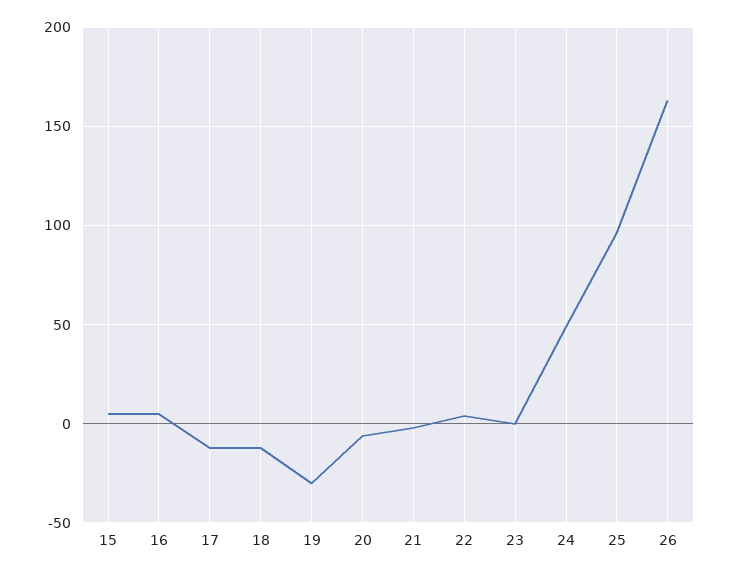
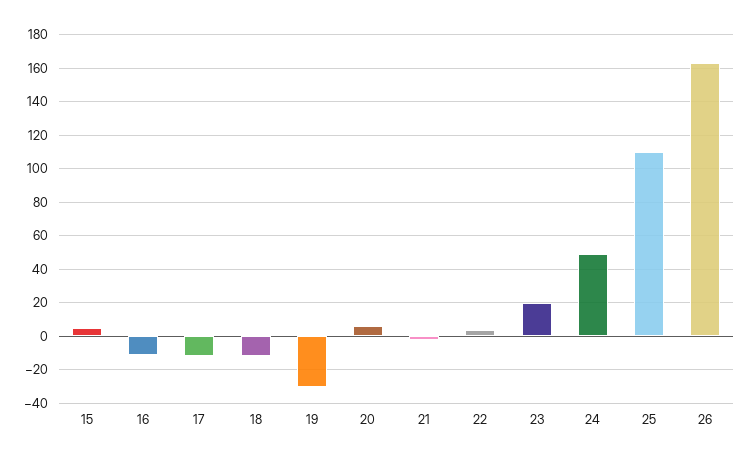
  {
    "15": 5,
-   "16": 5,
+   "16": -10,
    "17": -10,
    "18": -10,
    "19": -30,
-   "20": -5,
+   "20": 5,
    "21": 0,
    "22": 5,
-   "23": 0,
+   "23": 20,
    "24": 50,
-   "25": 95,
+   "25": 110,
    "26": 165
  }

